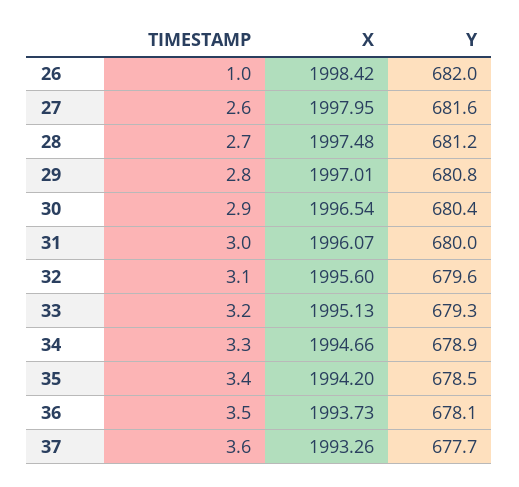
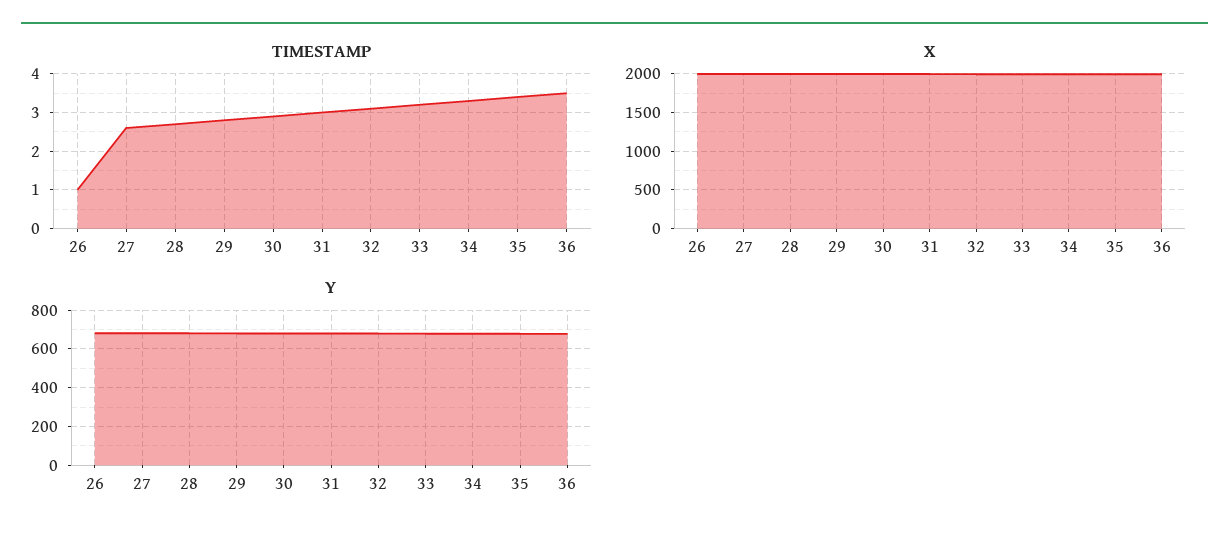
  {
    "TIMESTAMP": {
      "26": 1,
      "27": 2.6,
      "28": 2.7,
      "29": 2.8,
      "30": 2.9,
      "31": 3,
      "32": 3.1,
      "33": 3.2,
      "34": 3.3,
      "35": 3.4,
-     "36": 3.5,
+     "36": 3.5
-     "37": 3.6
    },
    "X": {
      "26": 1998.42,
      "27": 1997.95,
      "28": 1997.48,
      "29": 1997.01,
      "30": 1996.54,
      "31": 1996.07,
      "32": 1995.6,
      "33": 1995.13,
      "34": 1994.66,
      "35": 1994.2,
-     "36": 1993.73,
+     "36": 1993.73
-     "37": 1993.26
    },
    "Y": {
      "26": 682,
      "27": 681.6,
      "28": 681.2,
      "29": 680.8,
      "30": 680.4,
      "31": 680,
      "32": 679.6,
      "33": 679.3,
      "34": 678.9,
      "35": 678.5,
-     "36": 678.1,
+     "36": 678.1
-     "37": 677.7
    }
  }

